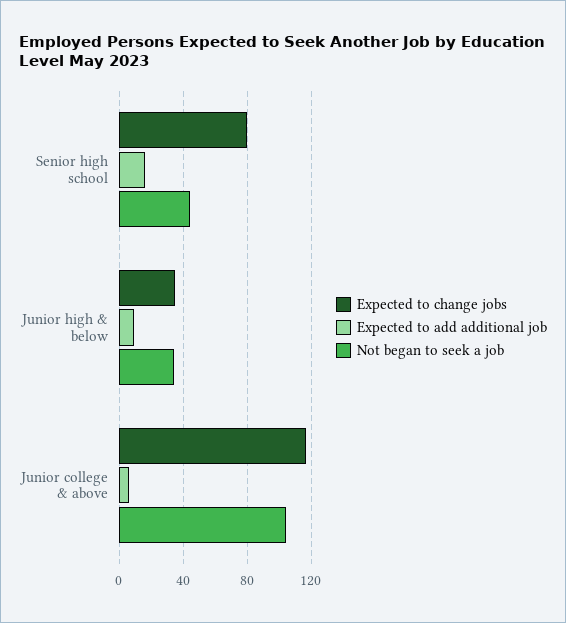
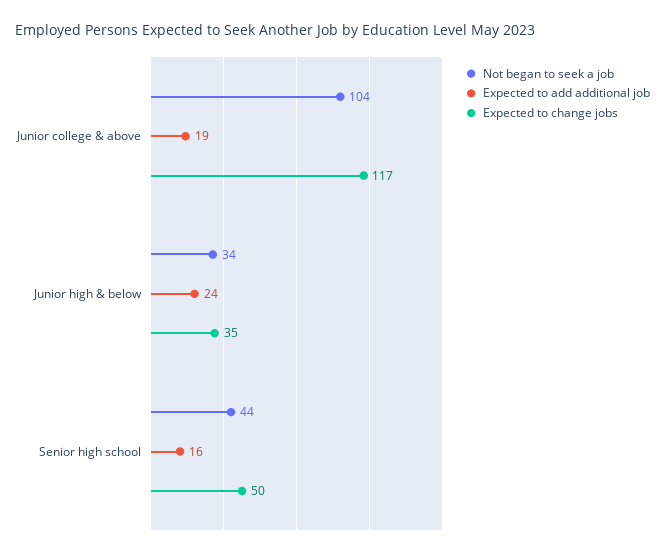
  {
    "Expected to change jobs": {
-     "Senior high school": 80,
+     "Senior high school": 50,
      "Junior high & below": 35,
      "Junior college & above": 117
    },
    "Expected to add additional job": {
      "Senior high school": 16,
-     "Junior high & below": 10,
+     "Junior high & below": 24,
-     "Junior college & above": 5
+     "Junior college & above": 19
    },
    "Not began to seek a job": {
      "Senior high school": 44,
      "Junior high & below": 34,
      "Junior college & above": 104
    }
  }

